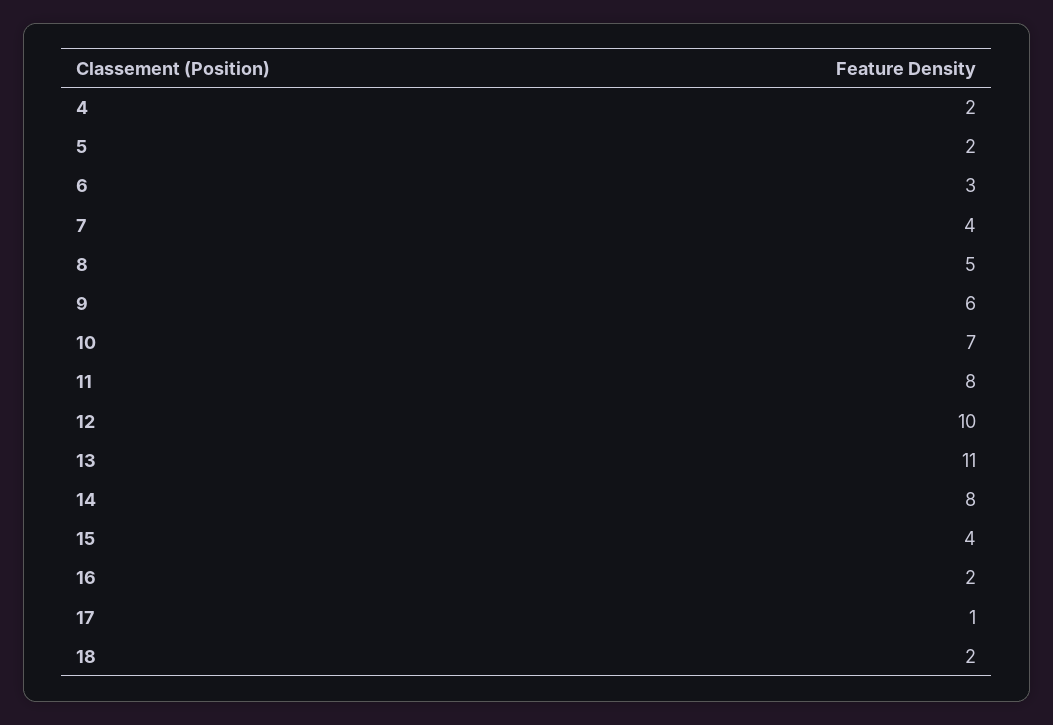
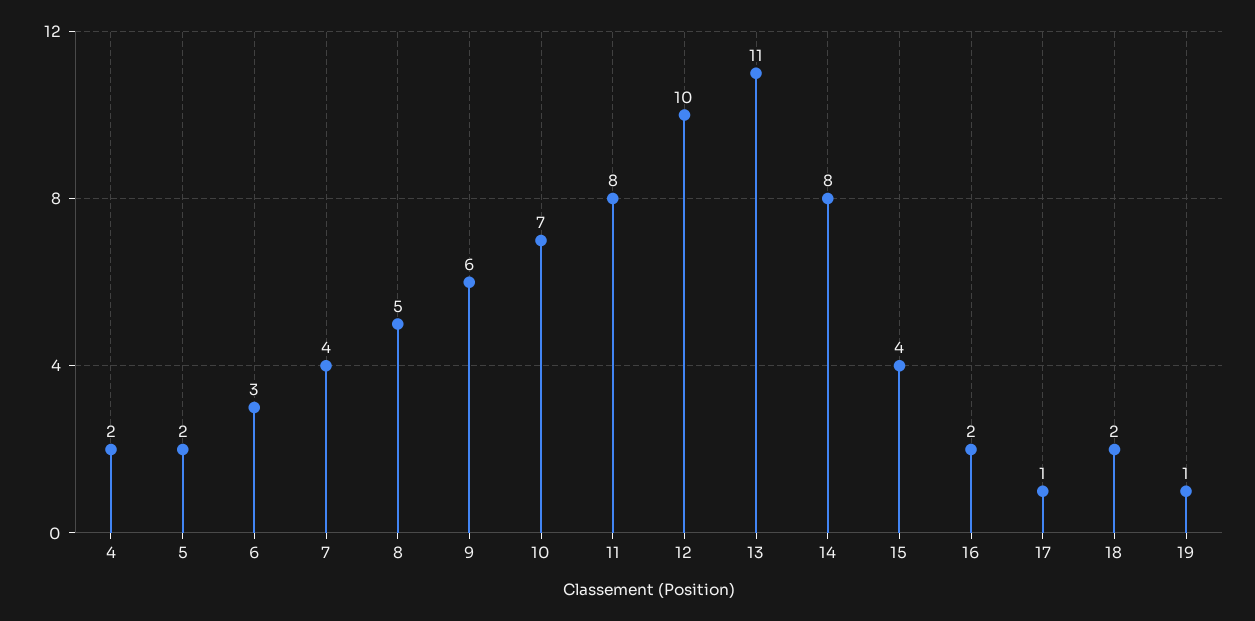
  {
    "4": 2,
    "5": 2,
    "6": 3,
    "7": 4,
    "8": 5,
    "9": 6,
    "10": 7,
    "11": 8,
    "12": 10,
    "13": 11,
    "14": 8,
    "15": 4,
    "16": 2,
    "17": 1,
-   "18": 2
+   "18": 2,
+   "19": 1
  }

